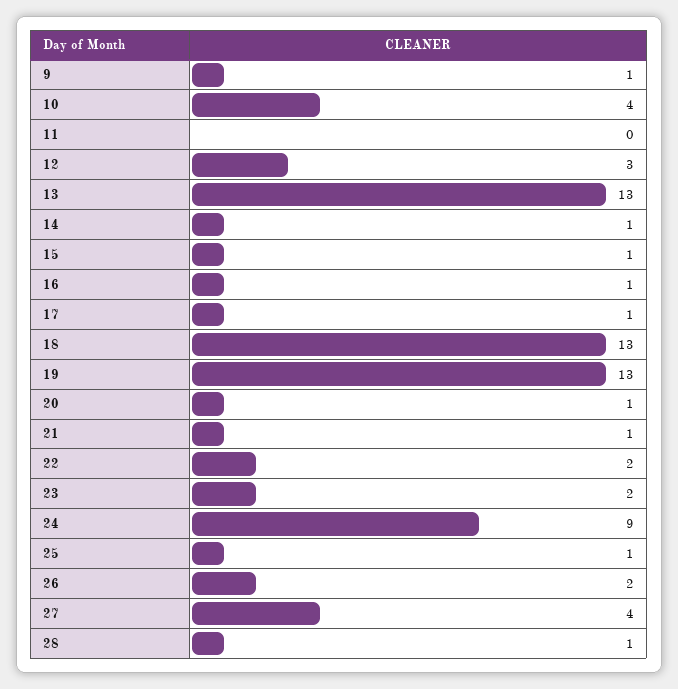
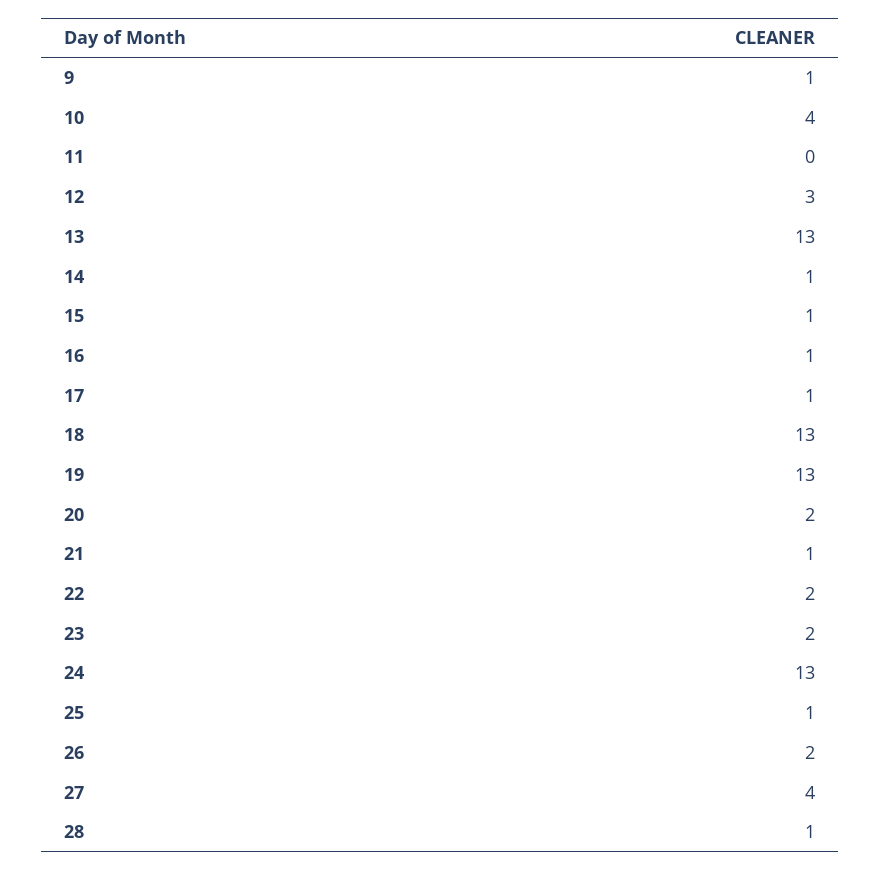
  {
    "9": 1,
    "10": 4,
    "11": 0,
    "12": 3,
    "13": 13,
    "14": 1,
    "15": 1,
    "16": 1,
    "17": 1,
    "18": 13,
    "19": 13,
-   "20": 1,
+   "20": 2,
    "21": 1,
    "22": 2,
    "23": 2,
-   "24": 9,
+   "24": 13,
    "25": 1,
    "26": 2,
    "27": 4,
    "28": 1
  }

